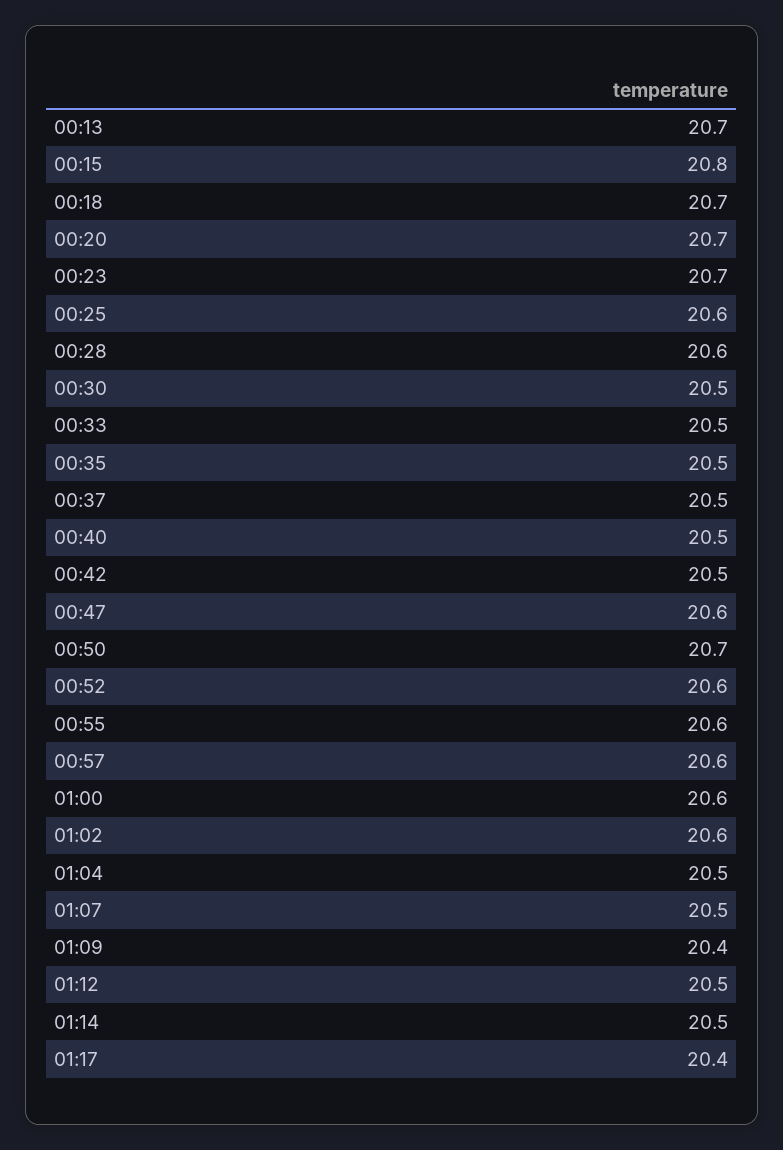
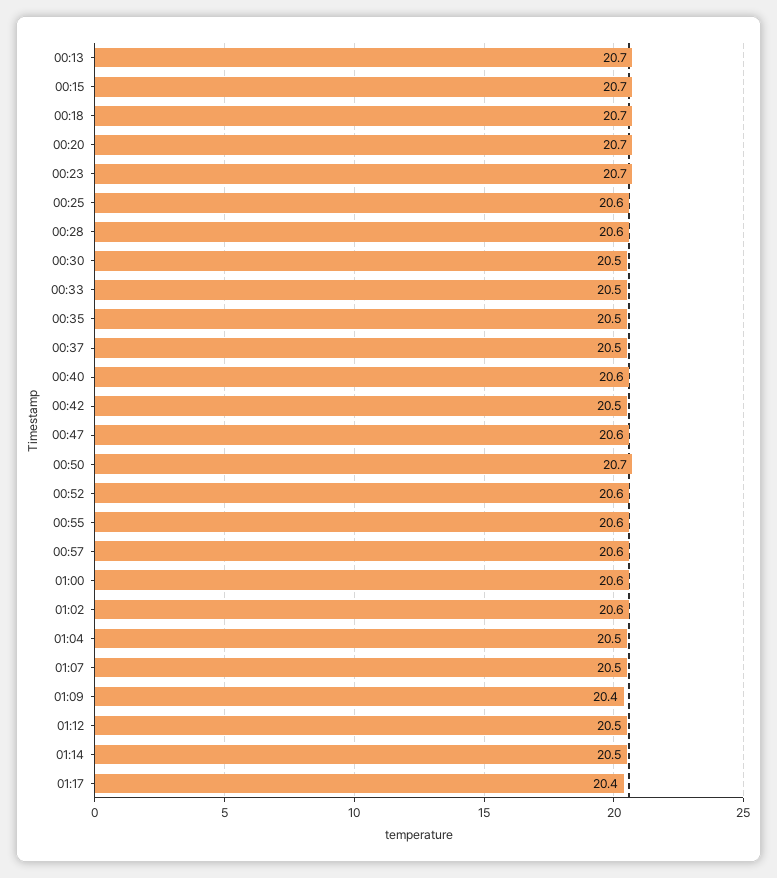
  {
    "00:13": 20.7,
-   "00:15": 20.8,
+   "00:15": 20.7,
    "00:18": 20.7,
    "00:20": 20.7,
    "00:23": 20.7,
    "00:25": 20.6,
    "00:28": 20.6,
    "00:30": 20.5,
    "00:33": 20.5,
    "00:35": 20.5,
    "00:37": 20.5,
-   "00:40": 20.5,
+   "00:40": 20.6,
    "00:42": 20.5,
    "00:47": 20.6,
    "00:50": 20.7,
    "00:52": 20.6,
    "00:55": 20.6,
    "00:57": 20.6,
    "01:00": 20.6,
    "01:02": 20.6,
    "01:04": 20.5,
    "01:07": 20.5,
    "01:09": 20.4,
    "01:12": 20.5,
    "01:14": 20.5,
    "01:17": 20.4
  }

